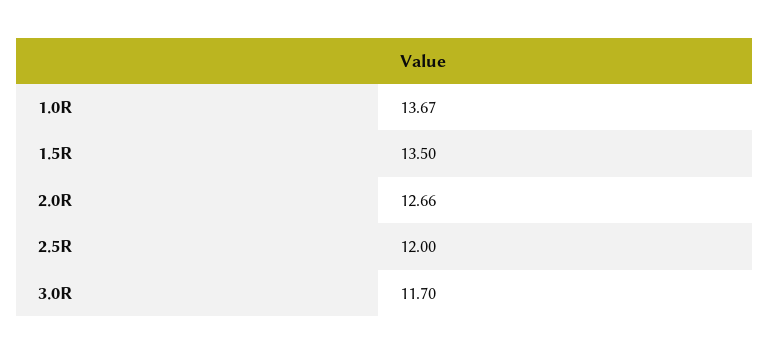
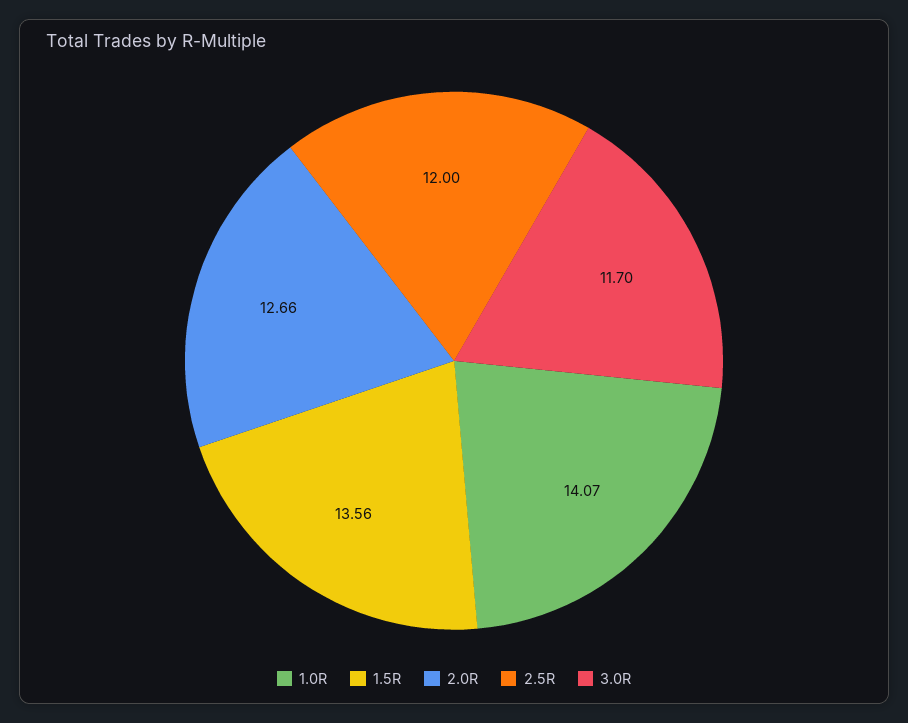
  {
-   "1.0R": 13.67,
+   "1.0R": 14.07,
-   "1.5R": 13.5,
+   "1.5R": 13.56,
    "2.0R": 12.66,
    "2.5R": 12,
    "3.0R": 11.7
  }

